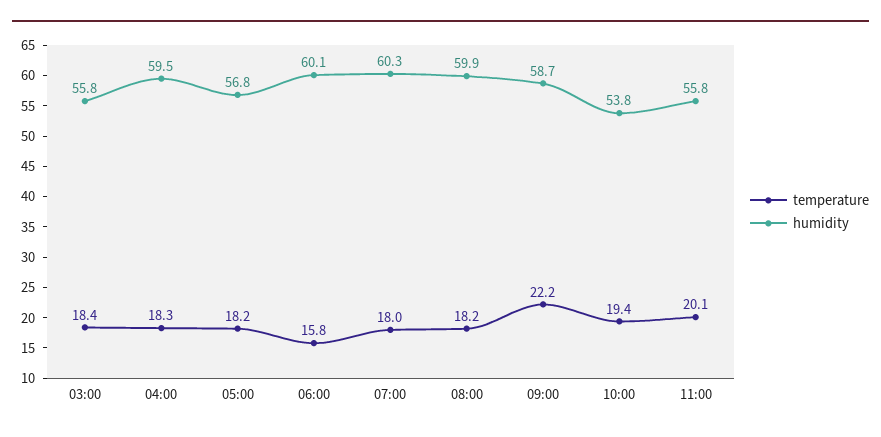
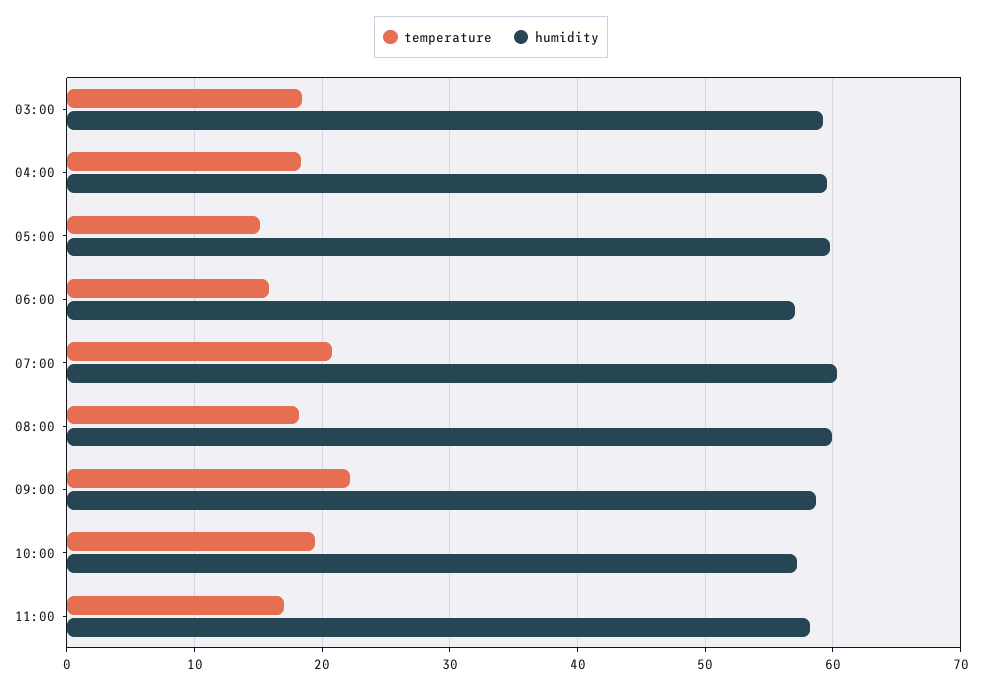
  {
    "temperature": {
      "03:00": 18.4,
      "04:00": 18.3,
-     "05:00": 18.2,
+     "05:00": 15,
      "06:00": 15.8,
-     "07:00": 18,
+     "07:00": 21,
      "08:00": 18.2,
      "09:00": 22.2,
      "10:00": 19.4,
-     "11:00": 20.1
+     "11:00": 17
    },
    "humidity": {
-     "03:00": 55.8,
+     "03:00": 59,
      "04:00": 59.5,
-     "05:00": 56.8,
+     "05:00": 60,
-     "06:00": 60.1,
+     "06:00": 57,
      "07:00": 60.3,
      "08:00": 59.9,
      "09:00": 58.7,
-     "10:00": 53.8,
+     "10:00": 57,
-     "11:00": 55.8
+     "11:00": 58
    }
  }

